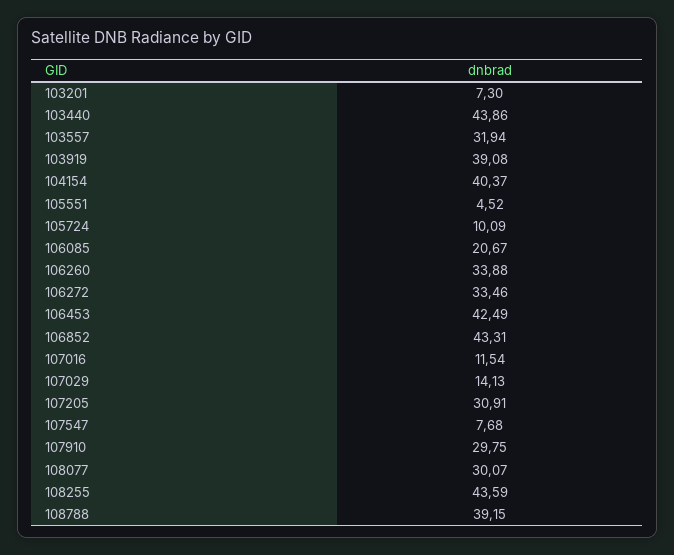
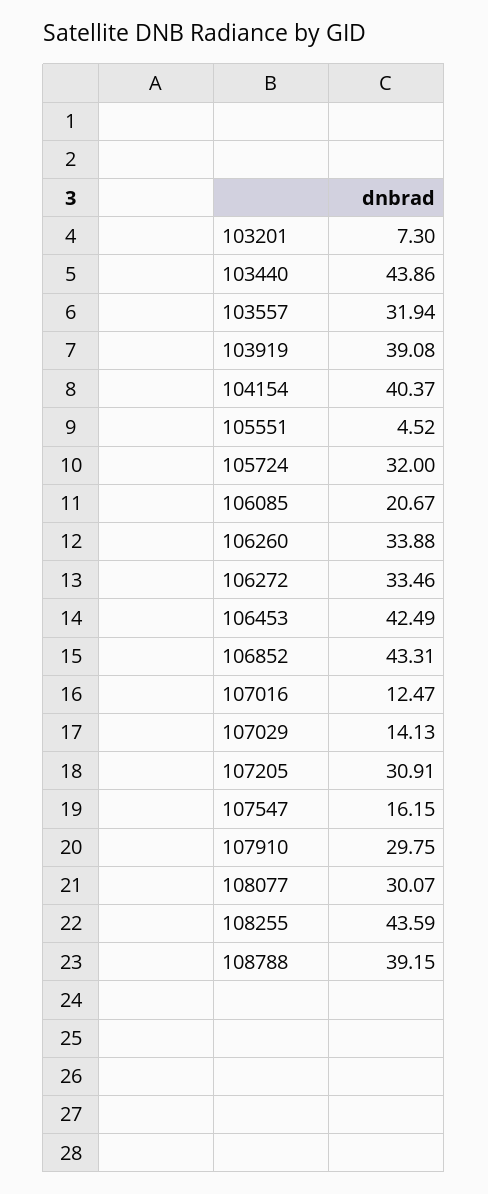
  {
    "103201": 7.3,
    "103440": 43.86,
    "103557": 31.94,
    "103919": 39.08,
    "104154": 40.37,
    "105551": 4.52,
-   "105724": 10.09,
+   "105724": 32,
    "106085": 20.67,
    "106260": 33.88,
    "106272": 33.46,
    "106453": 42.49,
    "106852": 43.31,
-   "107016": 11.54,
+   "107016": 12.47,
    "107029": 14.13,
    "107205": 30.91,
-   "107547": 7.68,
+   "107547": 16.15,
    "107910": 29.75,
    "108077": 30.07,
    "108255": 43.59,
    "108788": 39.15
  }

